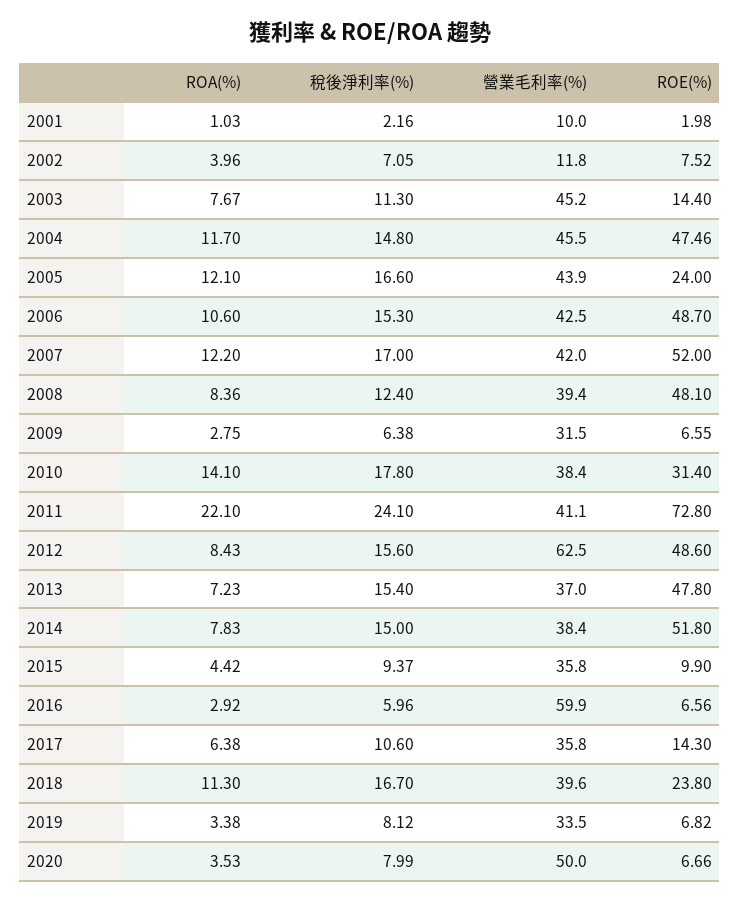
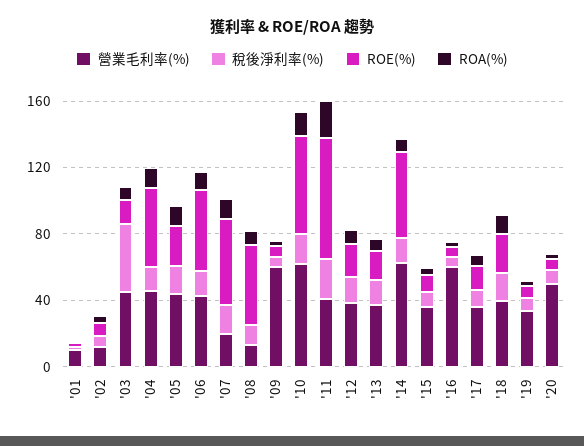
  {
    "ROA(%)": {
      "2001": 1.03,
      "2002": 3.96,
      "2003": 7.67,
      "2004": 11.7,
      "2005": 12.1,
      "2006": 10.6,
      "2007": 12.2,
      "2008": 8.36,
      "2009": 2.75,
      "2010": 14.1,
      "2011": 22.1,
      "2012": 8.43,
      "2013": 7.23,
      "2014": 7.83,
      "2015": 4.42,
      "2016": 2.92,
      "2017": 6.38,
      "2018": 11.3,
      "2019": 3.38,
      "2020": 3.53
    },
    "稅後淨利率(%)": {
      "2001": 2.16,
      "2002": 7.05,
-     "2003": 11.3,
+     "2003": 40,
      "2004": 14.8,
      "2005": 16.6,
      "2006": 15.3,
      "2007": 17,
      "2008": 12.4,
      "2009": 6.38,
      "2010": 17.8,
      "2011": 24.1,
      "2012": 15.6,
      "2013": 15.4,
      "2014": 15,
      "2015": 9.37,
      "2016": 5.96,
      "2017": 10.6,
      "2018": 16.7,
      "2019": 8.12,
      "2020": 7.99
    },
    "營業毛利率(%)": {
      "2001": 10,
      "2002": 11.8,
      "2003": 45.2,
      "2004": 45.5,
      "2005": 43.9,
      "2006": 42.5,
-     "2007": 42,
+     "2007": 20,
-     "2008": 39.4,
+     "2008": 10,
-     "2009": 31.5,
+     "2009": 60,
-     "2010": 38.4,
+     "2010": 60,
      "2011": 41.1,
-     "2012": 62.5,
+     "2012": 40,
      "2013": 37,
-     "2014": 38.4,
+     "2014": 60,
      "2015": 35.8,
      "2016": 59.9,
      "2017": 35.8,
      "2018": 39.6,
      "2019": 33.5,
      "2020": 50
    },
    "ROE(%)": {
      "2001": 1.98,
      "2002": 7.52,
      "2003": 14.4,
      "2004": 47.46,
      "2005": 24,
      "2006": 48.7,
      "2007": 52,
      "2008": 48.1,
      "2009": 6.55,
-     "2010": 31.4,
+     "2010": 60,
      "2011": 72.8,
-     "2012": 48.6,
+     "2012": 20,
-     "2013": 47.8,
+     "2013": 20,
      "2014": 51.8,
      "2015": 9.9,
      "2016": 6.56,
      "2017": 14.3,
      "2018": 23.8,
      "2019": 6.82,
      "2020": 6.66
    }
  }

